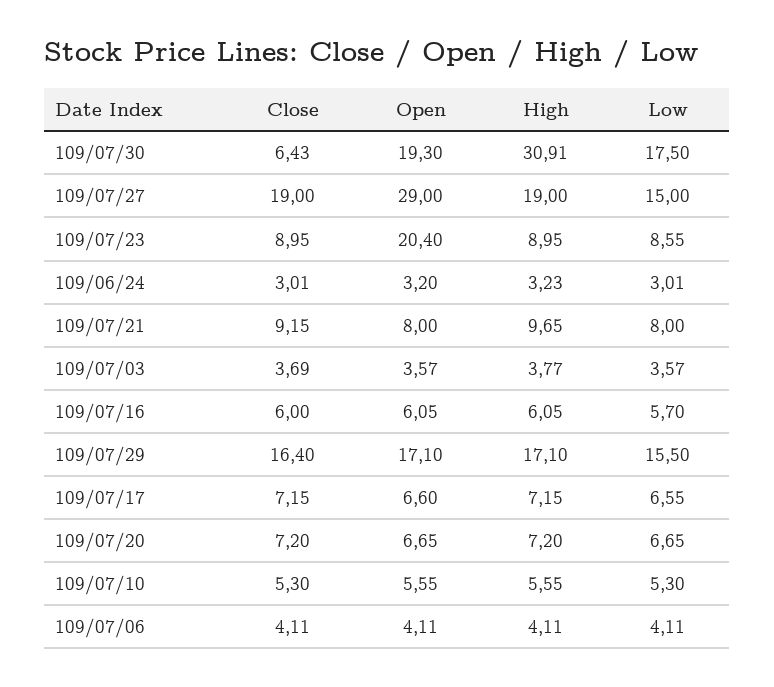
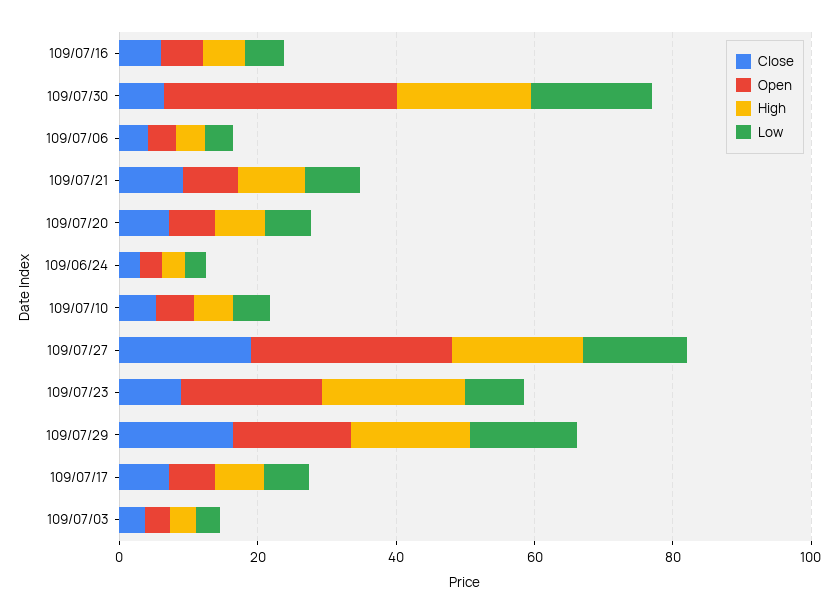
  {
    "Close": {
      "109/07/30": 6.43,
      "109/07/27": 19,
      "109/07/23": 8.95,
      "109/06/24": 3.01,
      "109/07/21": 9.15,
      "109/07/03": 3.69,
      "109/07/16": 6,
      "109/07/29": 16.4,
      "109/07/17": 7.15,
      "109/07/20": 7.2,
      "109/07/10": 5.3,
      "109/07/06": 4.11
    },
    "Open": {
-     "109/07/30": 19.3,
+     "109/07/30": 35,
      "109/07/27": 29,
      "109/07/23": 20.4,
      "109/06/24": 3.2,
      "109/07/21": 8,
      "109/07/03": 3.57,
      "109/07/16": 6.05,
      "109/07/29": 17.1,
      "109/07/17": 6.6,
      "109/07/20": 6.65,
      "109/07/10": 5.55,
      "109/07/06": 4.11
    },
    "High": {
-     "109/07/30": 30.91,
+     "109/07/30": 20,
      "109/07/27": 19,
-     "109/07/23": 8.95,
+     "109/07/23": 20,
      "109/06/24": 3.23,
      "109/07/21": 9.65,
      "109/07/03": 3.77,
      "109/07/16": 6.05,
      "109/07/29": 17.1,
      "109/07/17": 7.15,
      "109/07/20": 7.2,
      "109/07/10": 5.55,
      "109/07/06": 4.11
    },
    "Low": {
      "109/07/30": 17.5,
      "109/07/27": 15,
      "109/07/23": 8.55,
      "109/06/24": 3.01,
      "109/07/21": 8,
      "109/07/03": 3.57,
      "109/07/16": 5.7,
      "109/07/29": 15.5,
      "109/07/17": 6.55,
      "109/07/20": 6.65,
      "109/07/10": 5.3,
      "109/07/06": 4.11
    }
  }

